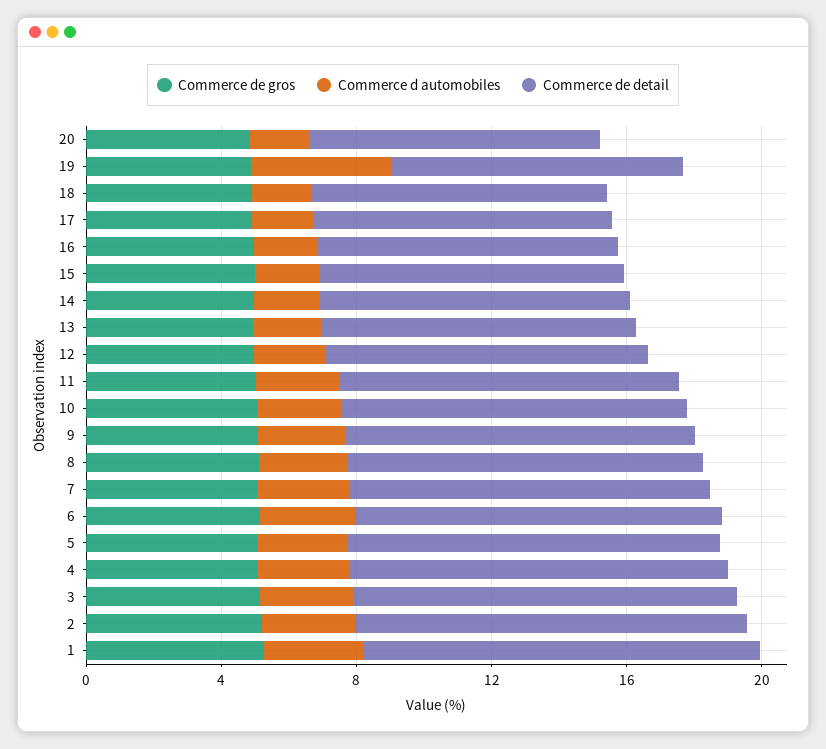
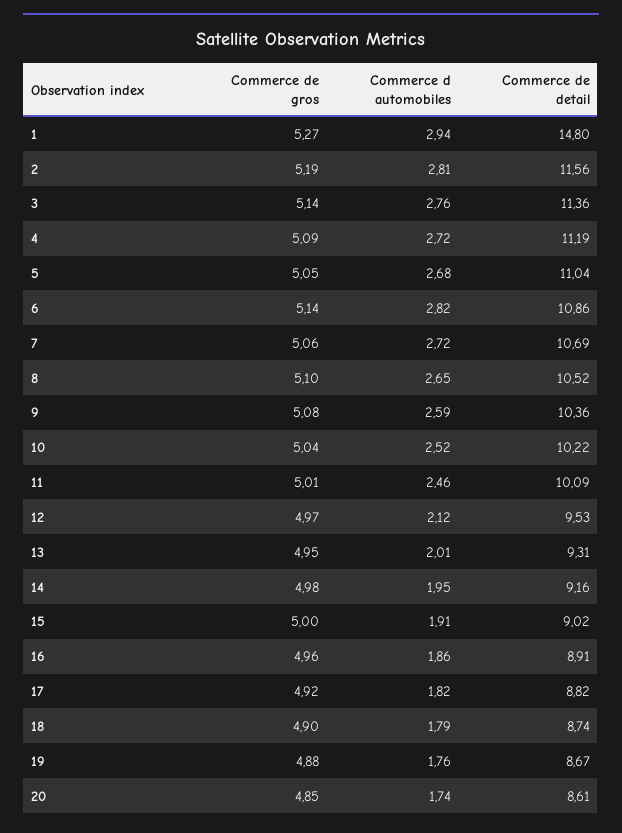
  {
    "Commerce de gros": {
      "20": 4.85,
      "19": 4.88,
      "18": 4.9,
      "17": 4.92,
      "16": 4.96,
      "15": 5,
      "14": 4.98,
      "13": 4.95,
      "12": 4.97,
      "11": 5.01,
      "10": 5.04,
      "9": 5.08,
      "8": 5.1,
      "7": 5.06,
      "6": 5.14,
      "5": 5.05,
      "4": 5.09,
      "3": 5.14,
      "2": 5.19,
      "1": 5.27
    },
    "Commerce d automobiles": {
      "20": 1.74,
-     "19": 4,
+     "19": 1.76,
      "18": 1.79,
      "17": 1.82,
      "16": 1.86,
      "15": 1.91,
      "14": 1.95,
      "13": 2.01,
      "12": 2.12,
      "11": 2.46,
      "10": 2.52,
      "9": 2.59,
      "8": 2.65,
      "7": 2.72,
      "6": 2.82,
      "5": 2.68,
      "4": 2.72,
      "3": 2.76,
      "2": 2.81,
      "1": 2.94
    },
    "Commerce de detail": {
      "20": 8.61,
      "19": 8.67,
      "18": 8.74,
      "17": 8.82,
      "16": 8.91,
      "15": 9.02,
      "14": 9.16,
      "13": 9.31,
      "12": 9.53,
      "11": 10.09,
      "10": 10.22,
      "9": 10.36,
      "8": 10.52,
      "7": 10.69,
      "6": 10.86,
      "5": 11.04,
      "4": 11.19,
      "3": 11.36,
      "2": 11.56,
-     "1": 12
+     "1": 14.8
    }
  }

